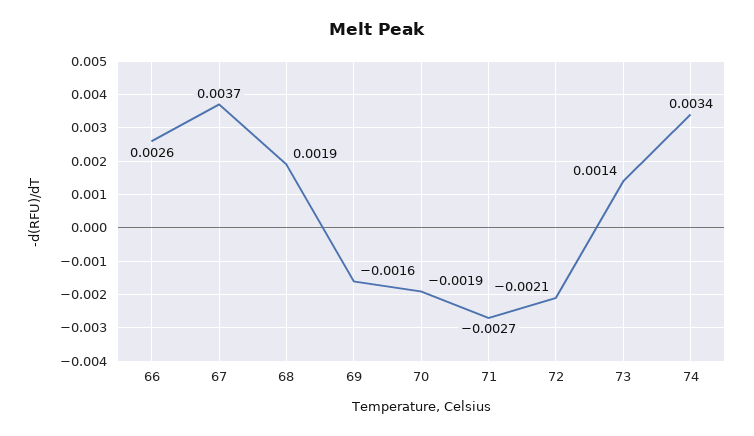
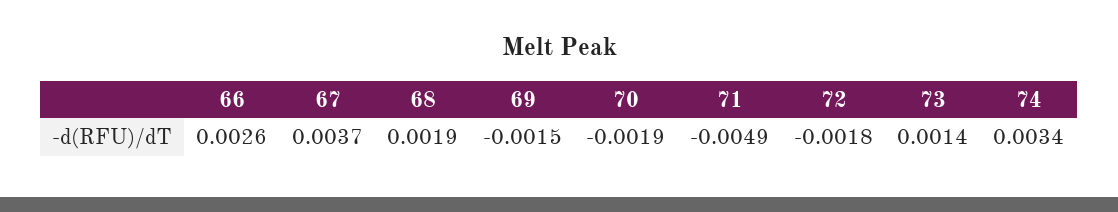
  {
    "66": 0.0026,
    "67": 0.0037,
    "68": 0.0019,
-   "69": -0.0016,
+   "69": -0.0015,
    "70": -0.0019,
-   "71": -0.0027,
+   "71": -0.0049,
-   "72": -0.0021,
+   "72": -0.0018,
    "73": 0.0014,
    "74": 0.0034
  }

